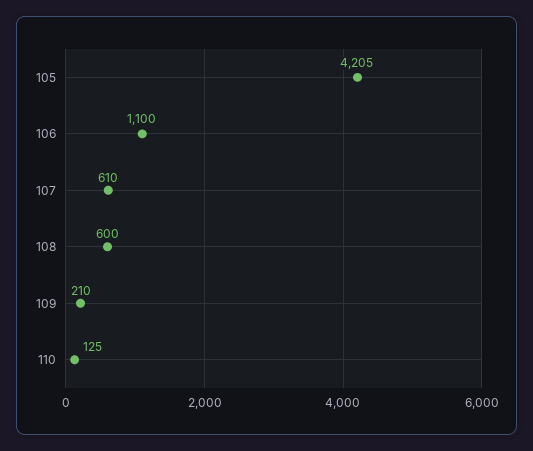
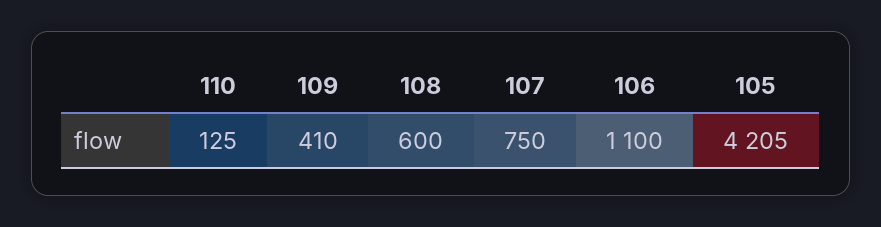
  {
    "105": 4205,
    "106": 1100,
-   "107": 610,
+   "107": 750,
    "108": 600,
-   "109": 210,
+   "109": 410,
    "110": 125
  }

